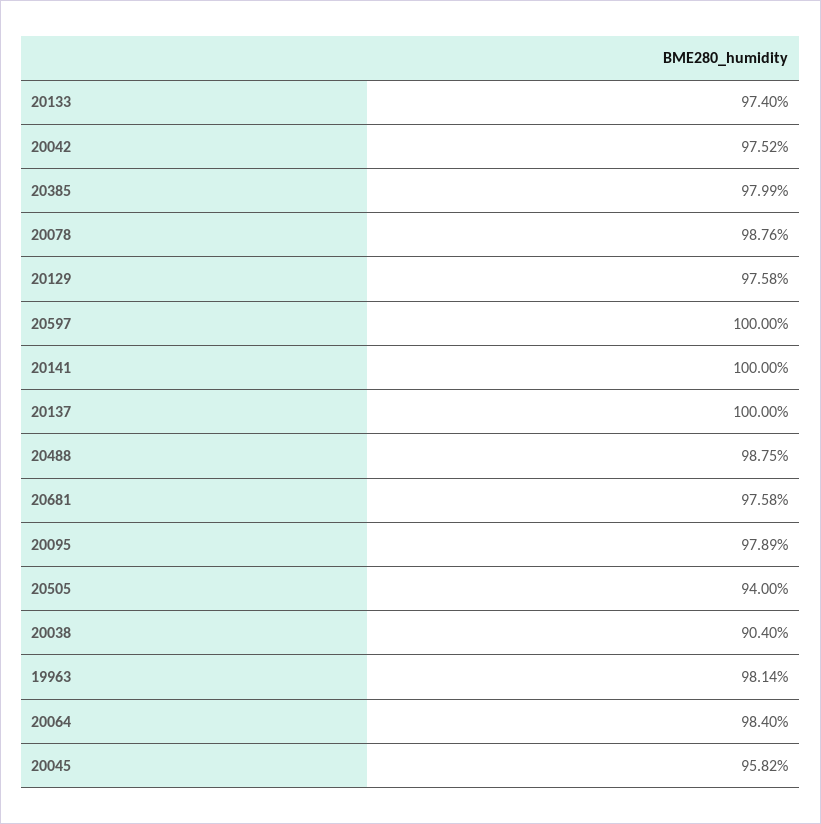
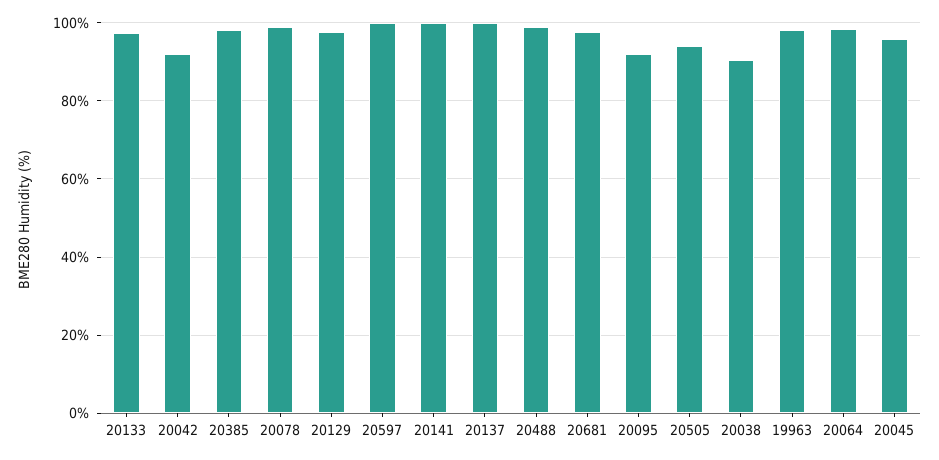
  {
    "20133": 97.4,
-   "20042": 97.52,
+   "20042": 92,
    "20385": 97.99,
    "20078": 98.76,
    "20129": 97.58,
    "20597": 100,
    "20141": 100,
    "20137": 100,
    "20488": 98.75,
    "20681": 97.58,
-   "20095": 97.89,
+   "20095": 92,
    "20505": 94,
    "20038": 90.4,
    "19963": 98.14,
    "20064": 98.4,
    "20045": 95.82
  }

